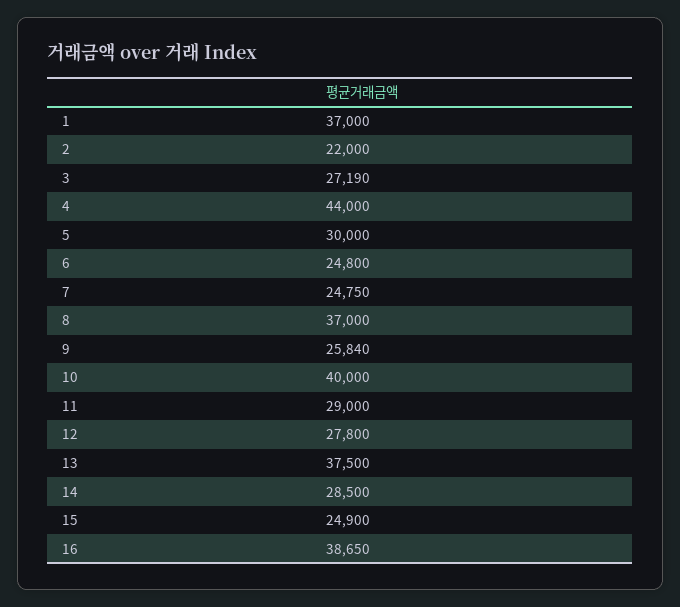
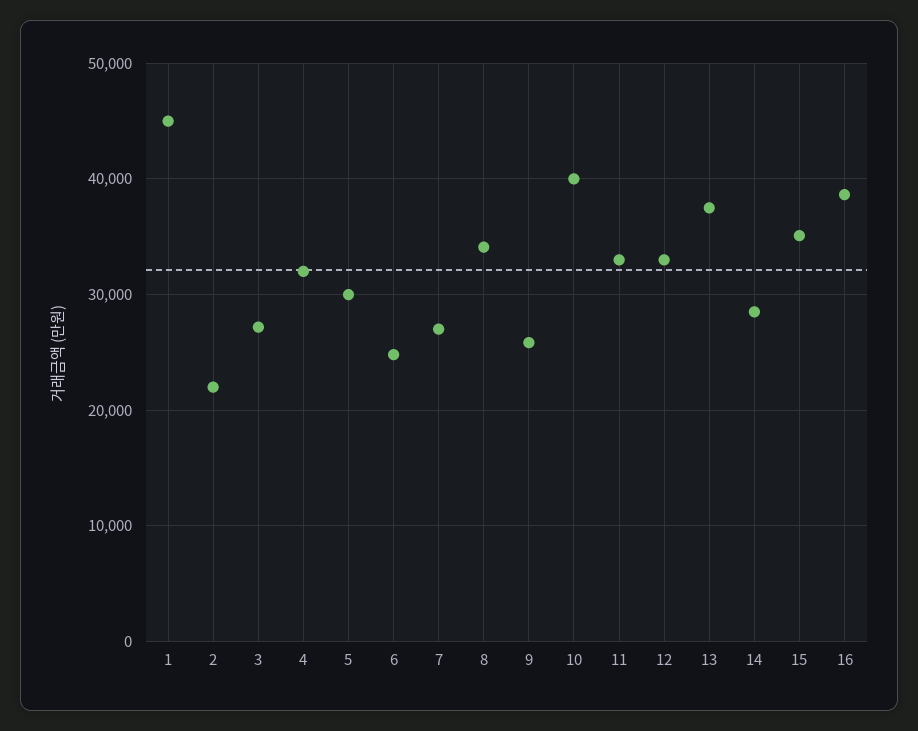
  {
-   "1": 37000,
+   "1": 45000,
    "2": 22000,
    "3": 27190,
-   "4": 44000,
+   "4": 32000,
    "5": 30000,
    "6": 24800,
-   "7": 24750,
+   "7": 27000,
-   "8": 37000,
+   "8": 34000,
    "9": 25840,
    "10": 40000,
-   "11": 29000,
+   "11": 33000,
-   "12": 27800,
+   "12": 33000,
    "13": 37500,
    "14": 28500,
-   "15": 24900,
+   "15": 35000,
    "16": 38650
  }

